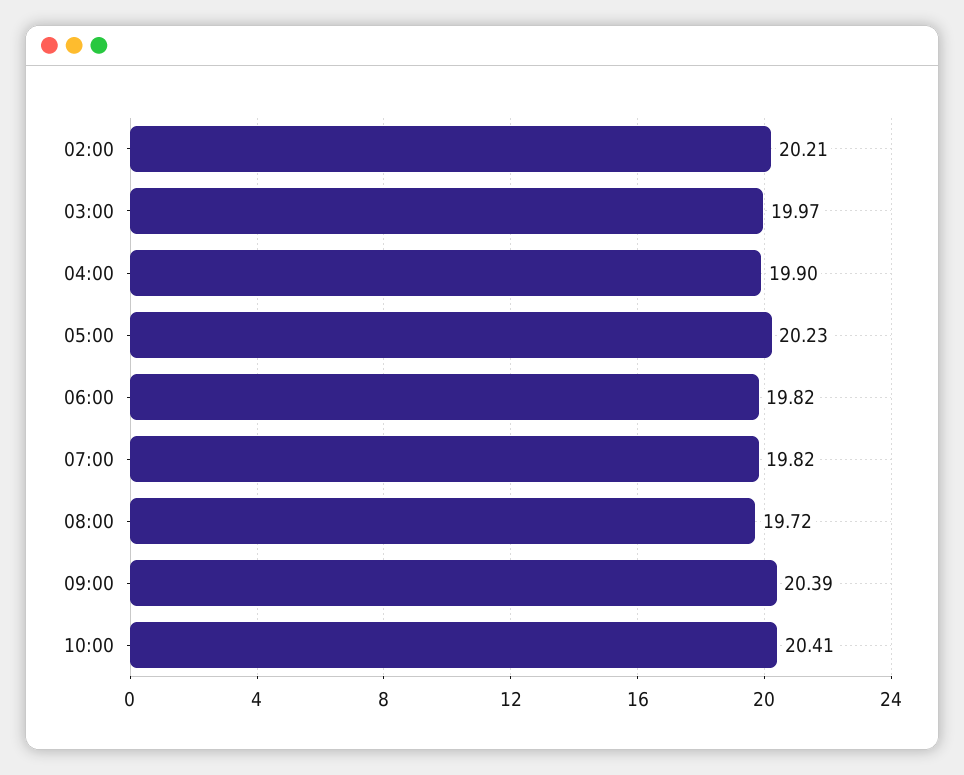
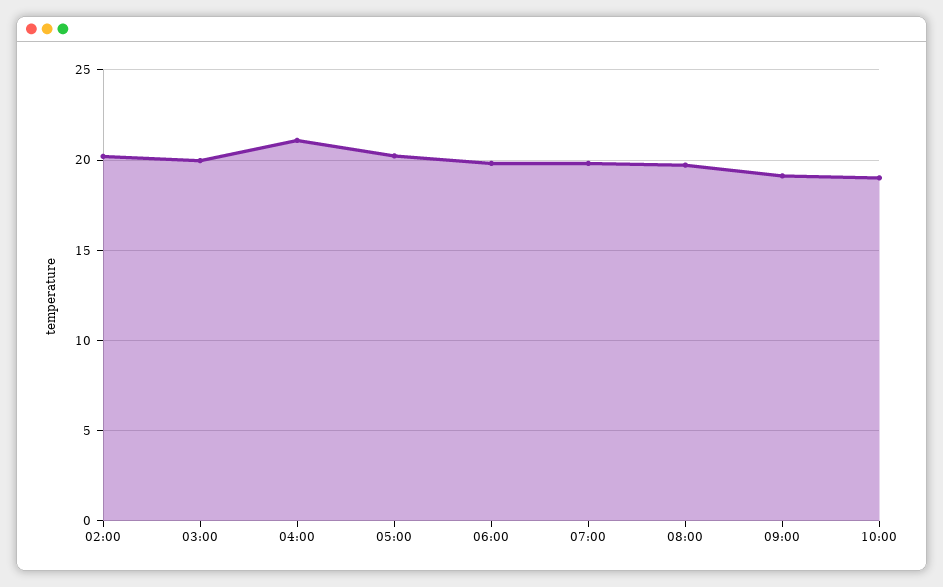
  {
    "02:00": 20.21,
    "03:00": 19.97,
-   "04:00": 19.9,
+   "04:00": 21,
    "05:00": 20.23,
    "06:00": 19.82,
    "07:00": 19.82,
    "08:00": 19.72,
-   "09:00": 20.39,
+   "09:00": 19,
-   "10:00": 20.41
+   "10:00": 19
  }

